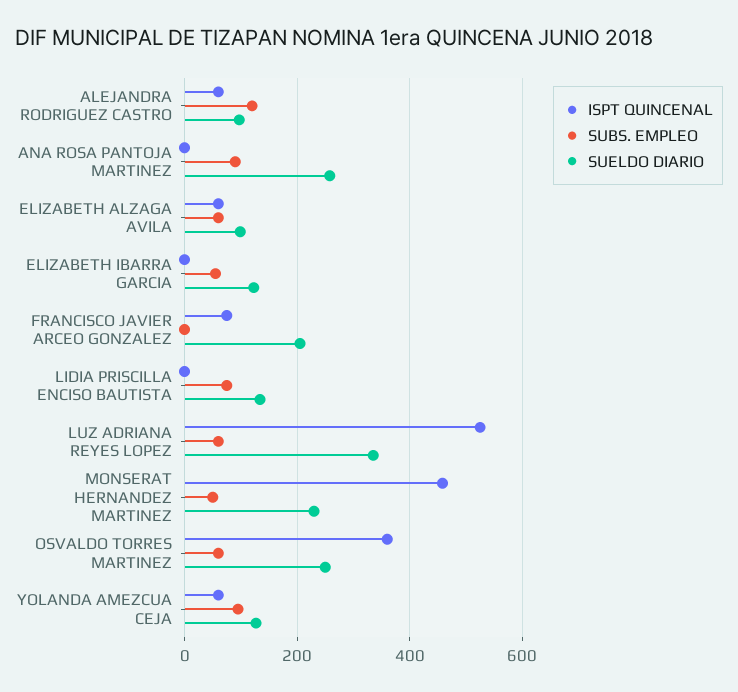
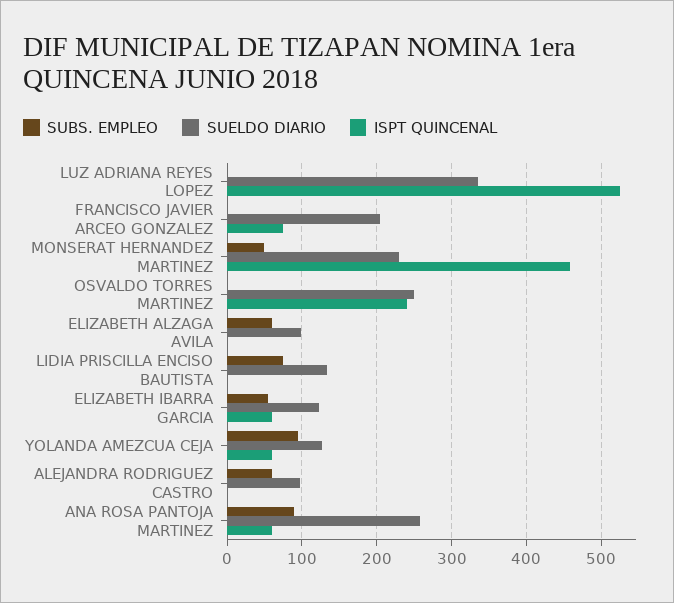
  {
    "ISPT QUINCENAL": {
-     "ALEJANDRA RODRIGUEZ CASTRO": 60,
+     "ALEJANDRA RODRIGUEZ CASTRO": 0,
-     "ANA ROSA PANTOJA MARTINEZ": 0,
+     "ANA ROSA PANTOJA MARTINEZ": 60,
-     "ELIZABETH ALZAGA AVILA": 60,
+     "ELIZABETH ALZAGA AVILA": 0,
-     "ELIZABETH IBARRA GARCIA": 0,
+     "ELIZABETH IBARRA GARCIA": 60,
      "FRANCISCO JAVIER ARCEO GONZALEZ": 80,
      "LIDIA PRISCILLA ENCISO BAUTISTA": 0,
      "LUZ ADRIANA REYES LOPEZ": 530,
      "MONSERAT HERNANDEZ MARTINEZ": 460,
-     "OSVALDO TORRES MARTINEZ": 360,
+     "OSVALDO TORRES MARTINEZ": 240,
      "YOLANDA AMEZCUA CEJA": 60
    },
    "SUBS. EMPLEO": {
-     "ALEJANDRA RODRIGUEZ CASTRO": 120,
+     "ALEJANDRA RODRIGUEZ CASTRO": 60,
      "ANA ROSA PANTOJA MARTINEZ": 90,
      "ELIZABETH ALZAGA AVILA": 60,
      "ELIZABETH IBARRA GARCIA": 60,
      "FRANCISCO JAVIER ARCEO GONZALEZ": 0,
      "LIDIA PRISCILLA ENCISO BAUTISTA": 80,
-     "LUZ ADRIANA REYES LOPEZ": 60,
+     "LUZ ADRIANA REYES LOPEZ": 0,
      "MONSERAT HERNANDEZ MARTINEZ": 50,
-     "OSVALDO TORRES MARTINEZ": 60,
+     "OSVALDO TORRES MARTINEZ": 0,
      "YOLANDA AMEZCUA CEJA": 100
    },
    "SUELDO DIARIO": {
      "ALEJANDRA RODRIGUEZ CASTRO": 100,
      "ANA ROSA PANTOJA MARTINEZ": 260,
      "ELIZABETH ALZAGA AVILA": 100,
      "ELIZABETH IBARRA GARCIA": 120,
      "FRANCISCO JAVIER ARCEO GONZALEZ": 210,
      "LIDIA PRISCILLA ENCISO BAUTISTA": 130,
      "LUZ ADRIANA REYES LOPEZ": 340,
      "MONSERAT HERNANDEZ MARTINEZ": 230,
      "OSVALDO TORRES MARTINEZ": 250,
      "YOLANDA AMEZCUA CEJA": 130
    }
  }

